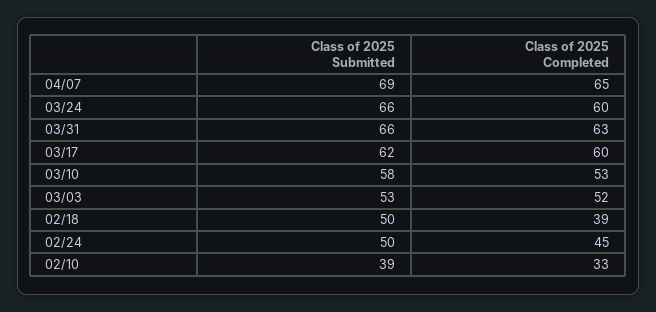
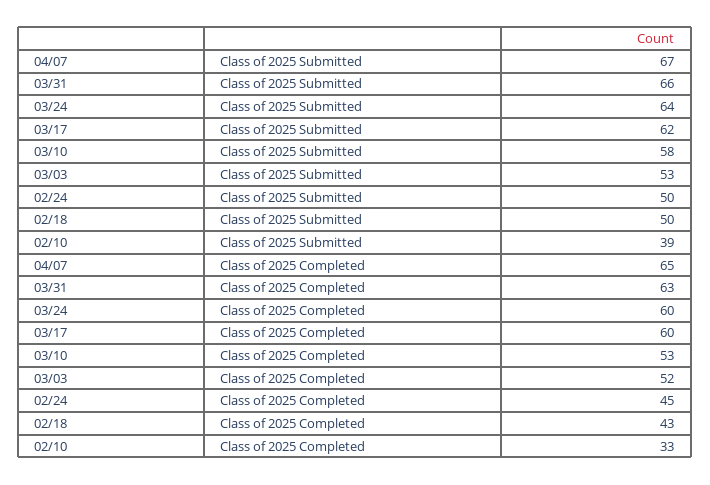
  {
    "Class of 2025 Submitted": {
-     "04/07": 69,
+     "04/07": 67,
-     "03/24": 66,
+     "03/24": 64,
      "03/31": 66,
      "03/17": 62,
      "03/10": 58,
      "03/03": 53,
      "02/18": 50,
      "02/24": 50,
      "02/10": 39
    },
    "Class of 2025 Completed": {
      "04/07": 65,
      "03/24": 60,
      "03/31": 63,
      "03/17": 60,
      "03/10": 53,
      "03/03": 52,
-     "02/18": 39,
+     "02/18": 43,
      "02/24": 45,
      "02/10": 33
    }
  }

